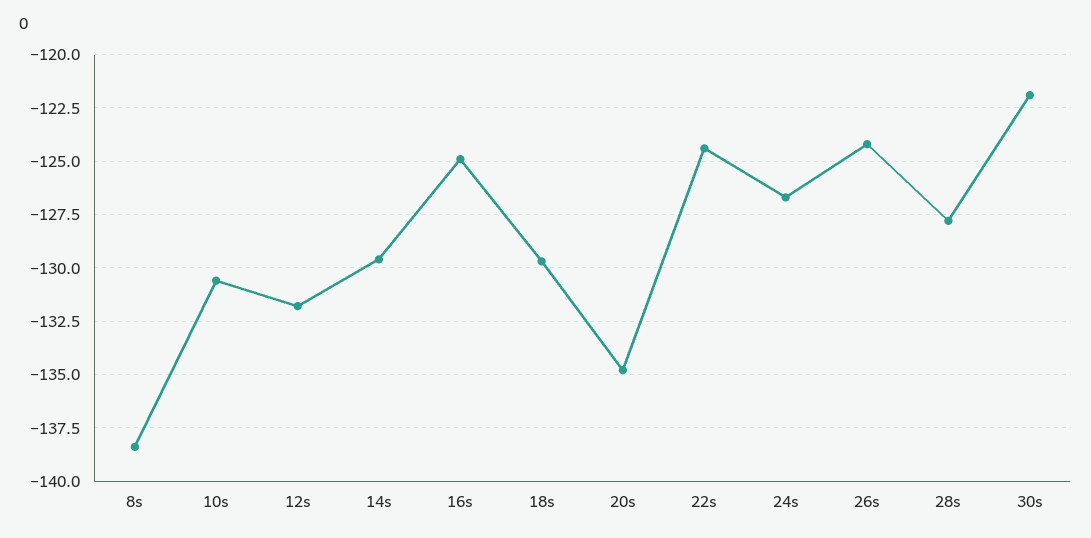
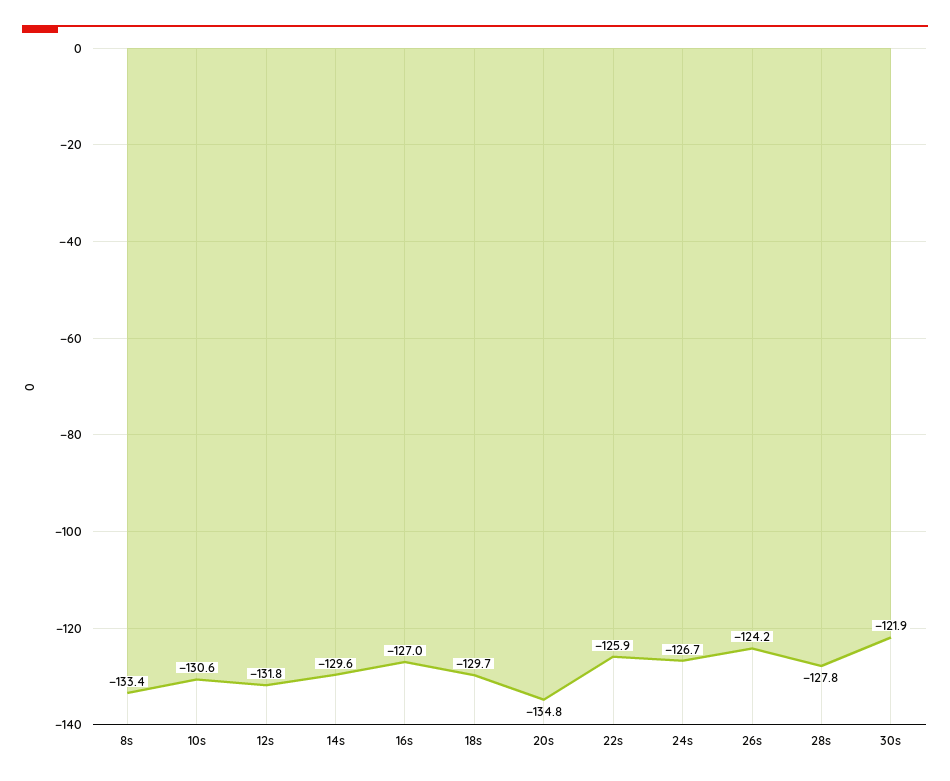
  {
-   "8s": -138.5,
+   "8s": -133.4,
    "10s": -130.6,
    "12s": -131.8,
    "14s": -129.6,
-   "16s": -125,
+   "16s": -127,
    "18s": -129.7,
    "20s": -134.8,
-   "22s": -124.5,
+   "22s": -125.9,
    "24s": -126.7,
    "26s": -124.2,
    "28s": -127.8,
    "30s": -121.9
  }

